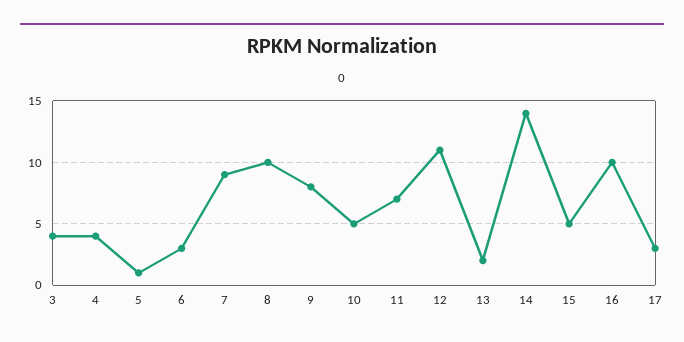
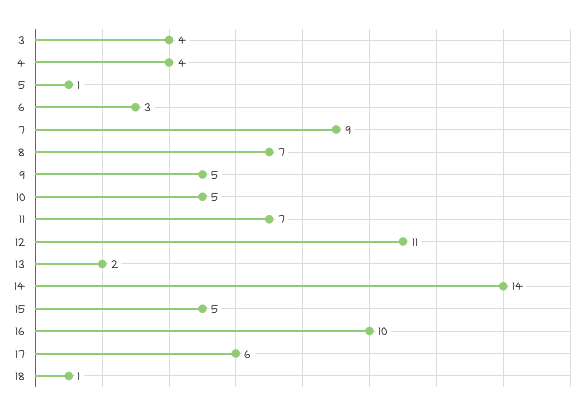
  {
    "3": 4,
    "4": 4,
    "5": 1,
    "6": 3,
    "7": 9,
-   "8": 10,
+   "8": 7,
-   "9": 8,
+   "9": 5,
    "10": 5,
    "11": 7,
    "12": 11,
    "13": 2,
    "14": 14,
    "15": 5,
    "16": 10,
-   "17": 3
+   "17": 6,
+   "18": 1
  }

